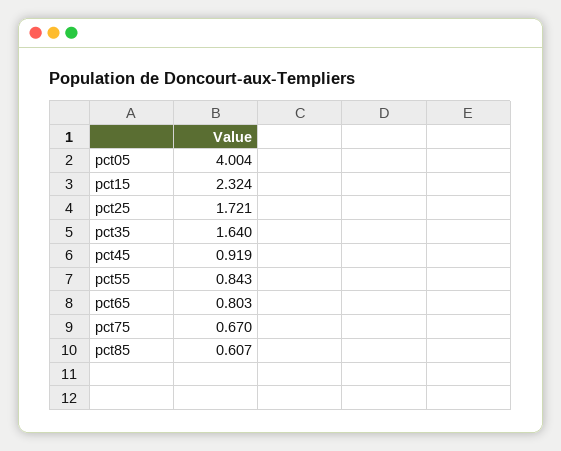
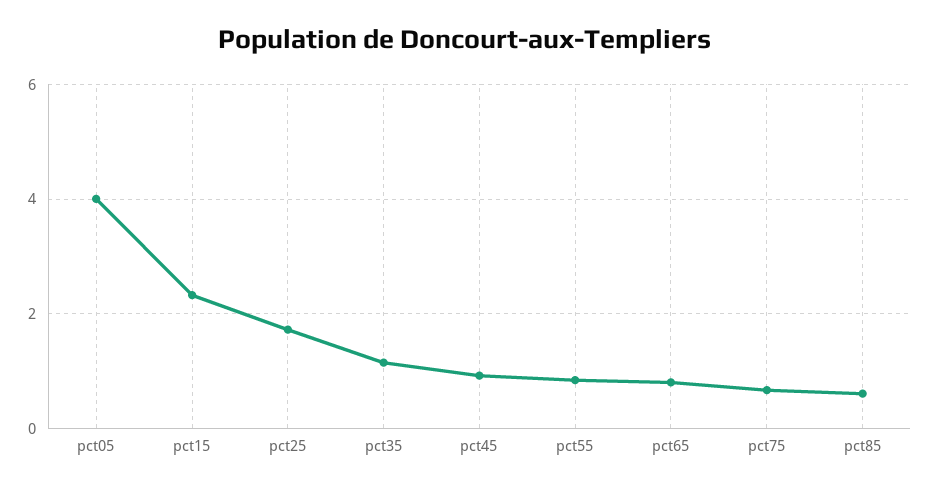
  {
    "pct05": 4.004,
    "pct15": 2.324,
    "pct25": 1.721,
-   "pct35": 1.64,
+   "pct35": 1.2,
    "pct45": 0.919,
    "pct55": 0.843,
    "pct65": 0.803,
    "pct75": 0.67,
    "pct85": 0.607
  }

